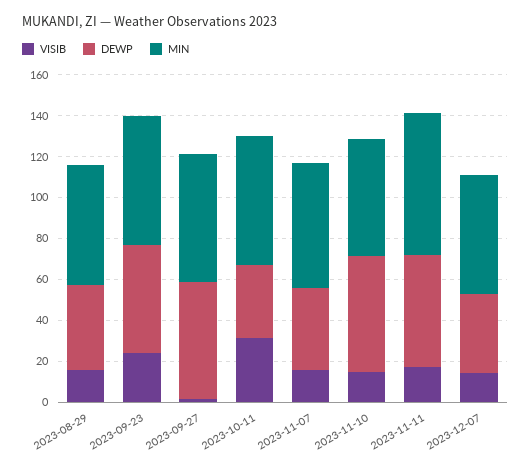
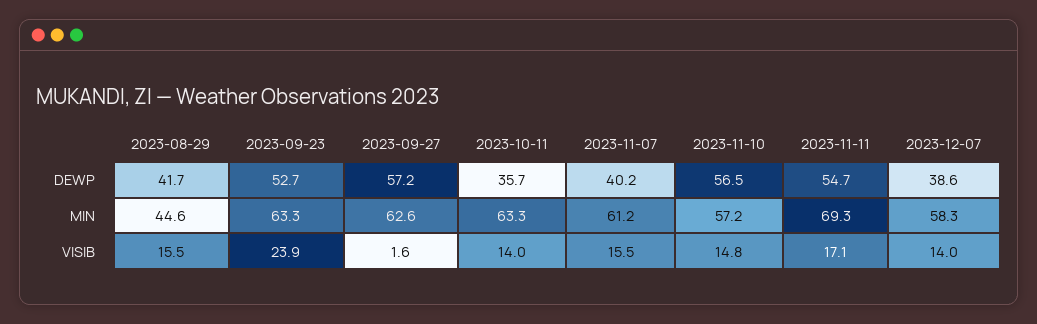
  {
    "VISIB": {
      "2023-08-29": 15.5,
      "2023-09-23": 23.9,
      "2023-09-27": 1.6,
-     "2023-10-11": 30,
+     "2023-10-11": 14,
      "2023-11-07": 15.5,
      "2023-11-10": 14.8,
      "2023-11-11": 17.1,
      "2023-12-07": 14
    },
    "DEWP": {
      "2023-08-29": 41.7,
      "2023-09-23": 52.7,
      "2023-09-27": 57.2,
      "2023-10-11": 35.7,
      "2023-11-07": 40.2,
      "2023-11-10": 56.5,
      "2023-11-11": 54.7,
      "2023-12-07": 38.6
    },
    "MIN": {
-     "2023-08-29": 60,
+     "2023-08-29": 44.6,
      "2023-09-23": 63.3,
      "2023-09-27": 62.6,
      "2023-10-11": 63.3,
      "2023-11-07": 61.2,
      "2023-11-10": 57.2,
      "2023-11-11": 69.3,
      "2023-12-07": 58.3
    }
  }

